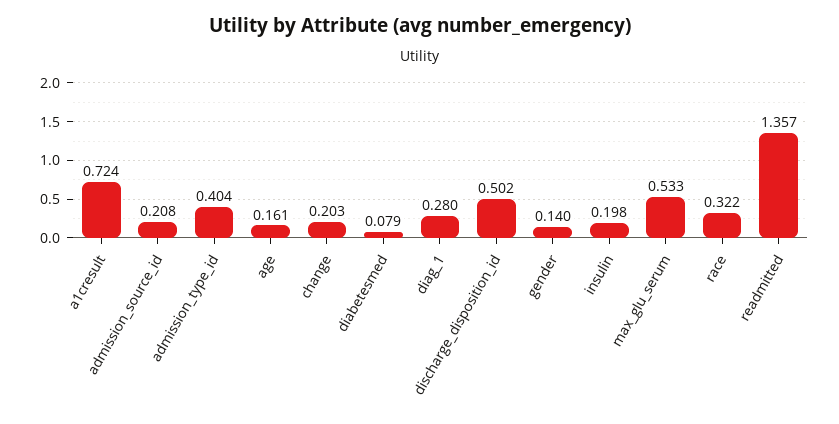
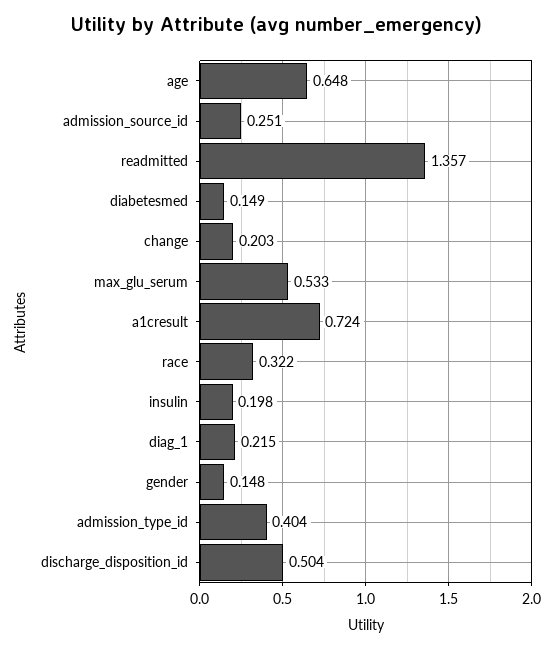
  {
    "a1cresult": 0.724,
-   "admission_source_id": 0.208,
+   "admission_source_id": 0.251,
    "admission_type_id": 0.404,
-   "age": 0.161,
+   "age": 0.648,
    "change": 0.203,
-   "diabetesmed": 0.079,
+   "diabetesmed": 0.149,
-   "diag_1": 0.28,
+   "diag_1": 0.215,
-   "discharge_disposition_id": 0.502,
+   "discharge_disposition_id": 0.504,
-   "gender": 0.14,
+   "gender": 0.148,
    "insulin": 0.198,
    "max_glu_serum": 0.533,
    "race": 0.322,
    "readmitted": 1.357
  }

